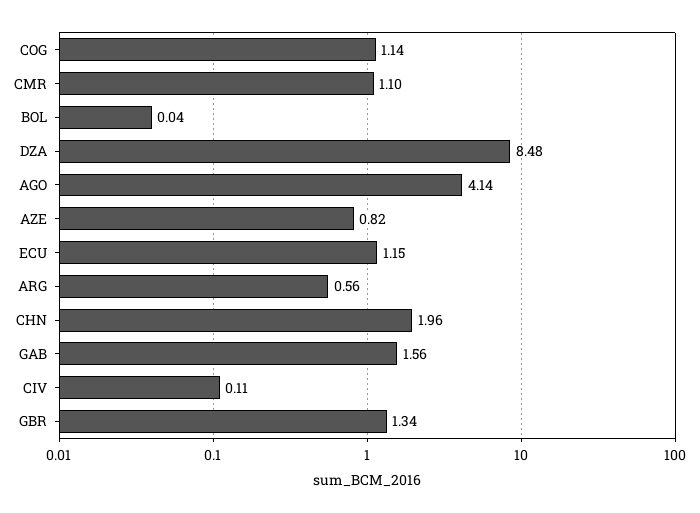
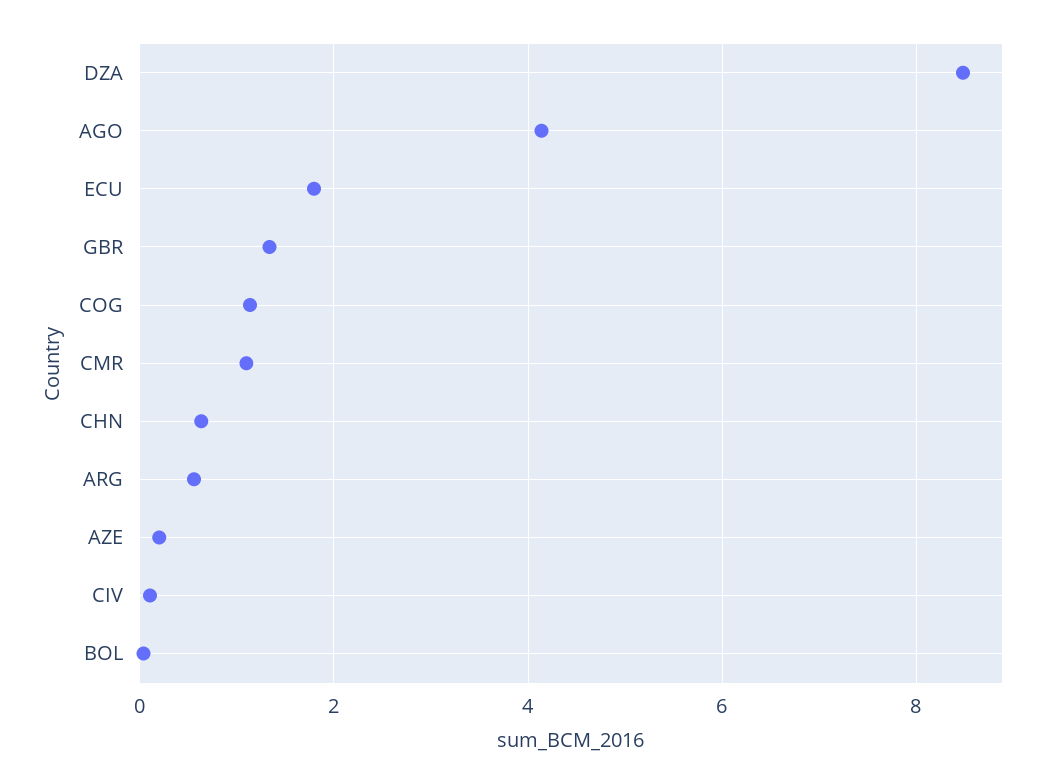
  {
    "COG": 1.14,
    "CMR": 1.1,
    "BOL": 0.04,
    "DZA": 8.48,
    "AGO": 4.14,
-   "AZE": 0.82,
+   "AZE": 0.2,
-   "ECU": 1.15,
+   "ECU": 1.8,
    "ARG": 0.56,
-   "CHN": 1.96,
+   "CHN": 0.6,
-   "GAB": 1.56,
    "CIV": 0.11,
    "GBR": 1.34
  }

